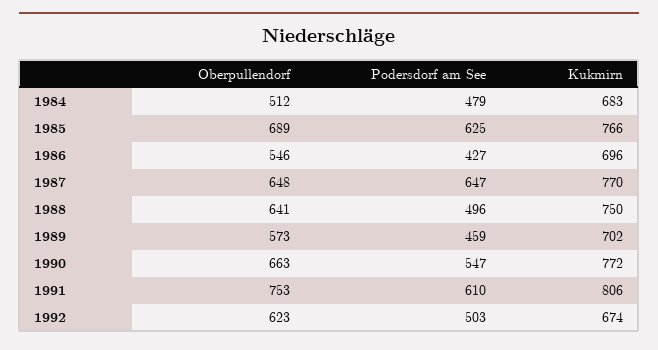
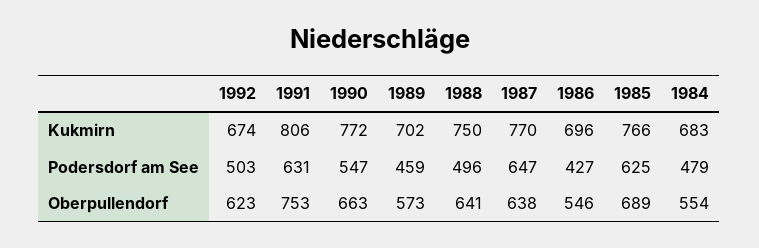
  {
    "Oberpullendorf": {
-     "1984": 512,
+     "1984": 554,
      "1985": 689,
      "1986": 546,
-     "1987": 648,
+     "1987": 638,
      "1988": 641,
      "1989": 573,
      "1990": 663,
      "1991": 753,
      "1992": 623
    },
    "Podersdorf am See": {
      "1984": 479,
      "1985": 625,
      "1986": 427,
      "1987": 647,
      "1988": 496,
      "1989": 459,
      "1990": 547,
-     "1991": 610,
+     "1991": 631,
      "1992": 503
    },
    "Kukmirn": {
      "1984": 683,
      "1985": 766,
      "1986": 696,
      "1987": 770,
      "1988": 750,
      "1989": 702,
      "1990": 772,
      "1991": 806,
      "1992": 674
    }
  }

